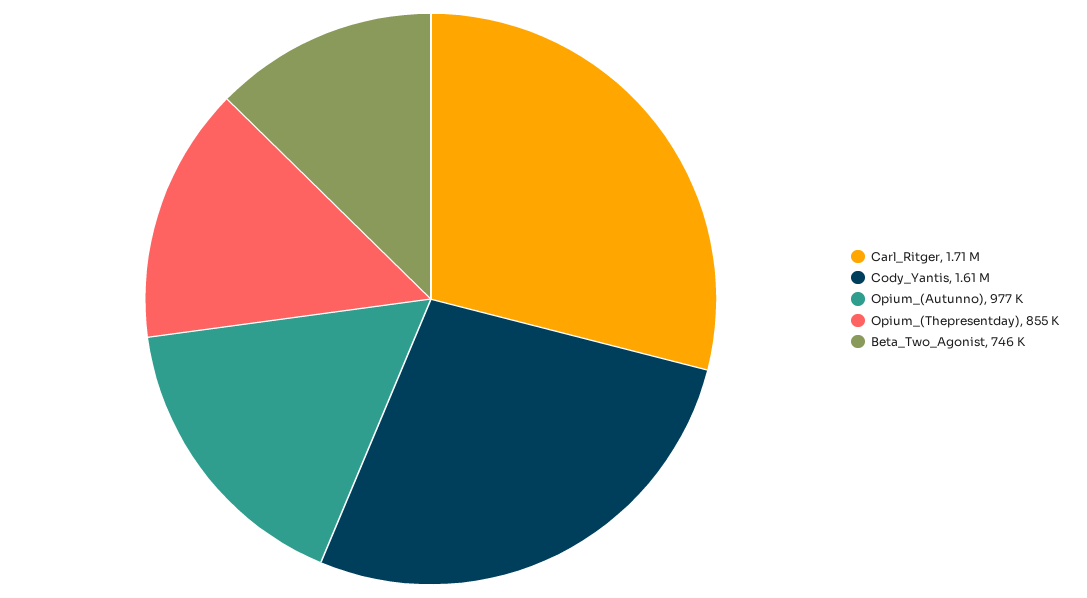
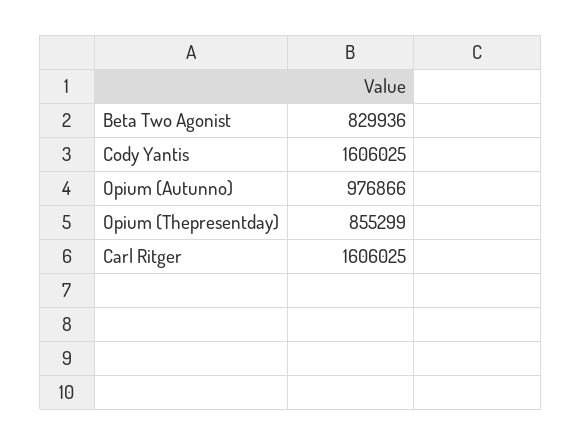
  {
-   "Carl_Ritger": 1710000,
+   "Carl_Ritger": 1606025,
    "Cody_Yantis": 1606025,
    "Opium_(Autunno)": 976866,
    "Opium_(Thepresentday)": 855299,
-   "Beta_Two_Agonist": 746000
+   "Beta_Two_Agonist": 829936
  }

